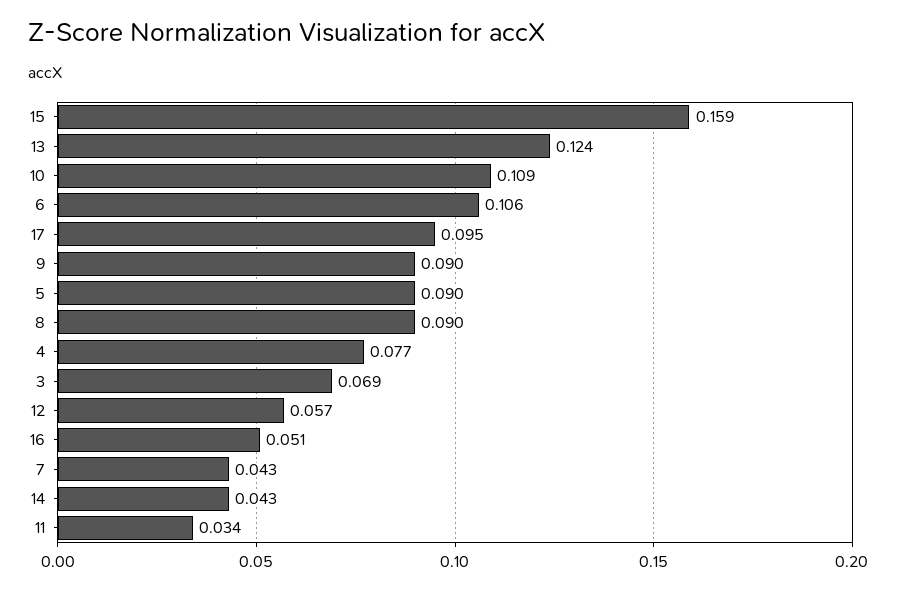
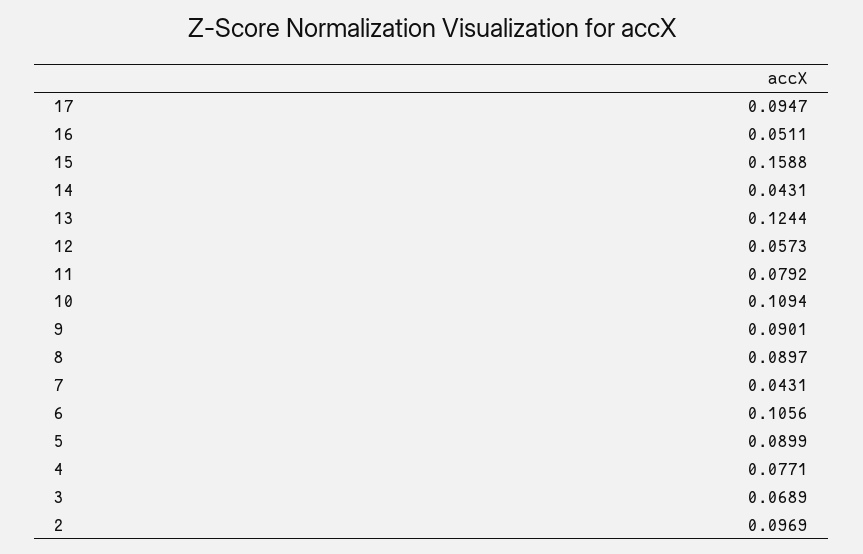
  {
    "15": 0.1588,
    "13": 0.1244,
    "10": 0.1094,
    "6": 0.1056,
    "17": 0.0947,
    "9": 0.0901,
    "5": 0.0899,
    "8": 0.0897,
    "4": 0.0771,
    "3": 0.0689,
    "12": 0.0573,
    "16": 0.0511,
    "7": 0.0431,
    "14": 0.0431,
-   "11": 0.034
+   "11": 0.0792,
+   "2": 0.0969
  }

